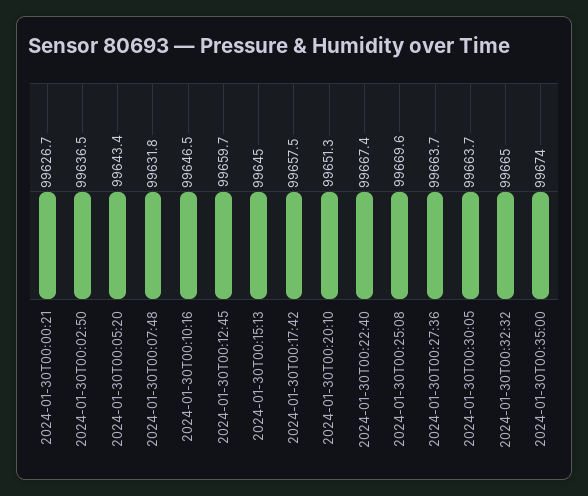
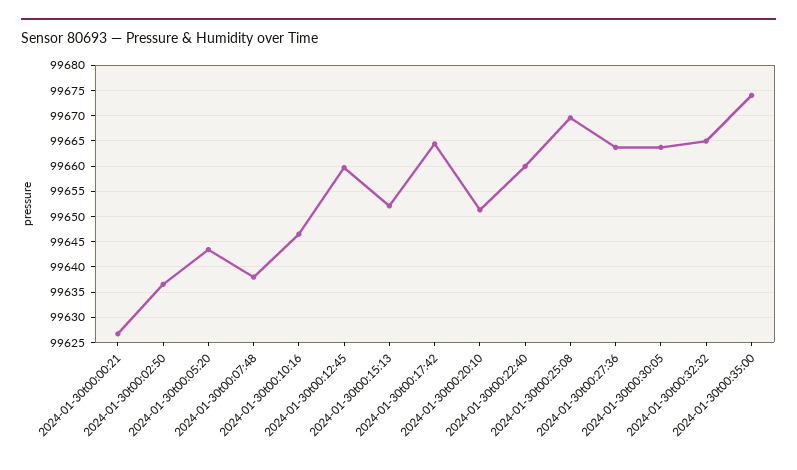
  {
    "2024-01-30T00:00:21": 99626.7,
    "2024-01-30T00:02:50": 99636.5,
    "2024-01-30T00:05:20": 99643.4,
-   "2024-01-30T00:07:48": 99631.8,
+   "2024-01-30T00:07:48": 99637.5,
    "2024-01-30T00:10:16": 99646.5,
    "2024-01-30T00:12:45": 99659.7,
-   "2024-01-30T00:15:13": 99645,
+   "2024-01-30T00:15:13": 99652.5,
-   "2024-01-30T00:17:42": 99657.5,
+   "2024-01-30T00:17:42": 99665,
    "2024-01-30T00:20:10": 99651.3,
-   "2024-01-30T00:22:40": 99667.4,
+   "2024-01-30T00:22:40": 99660,
    "2024-01-30T00:25:08": 99669.6,
    "2024-01-30T00:27:36": 99663.7,
    "2024-01-30T00:30:05": 99663.7,
    "2024-01-30T00:32:32": 99665,
    "2024-01-30T00:35:00": 99674
  }

